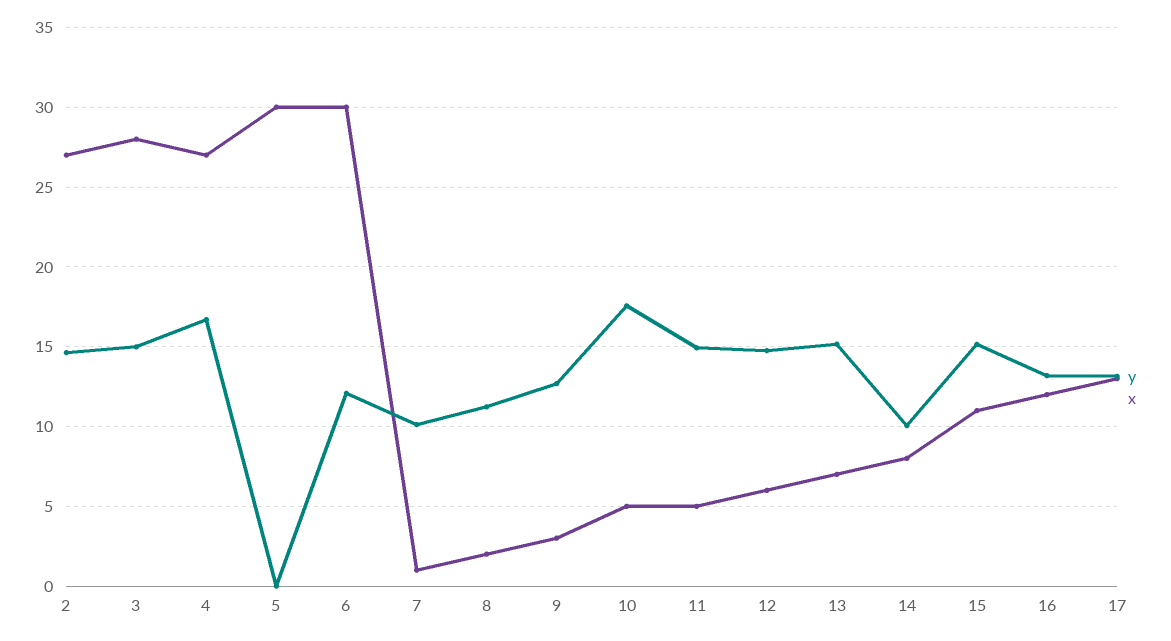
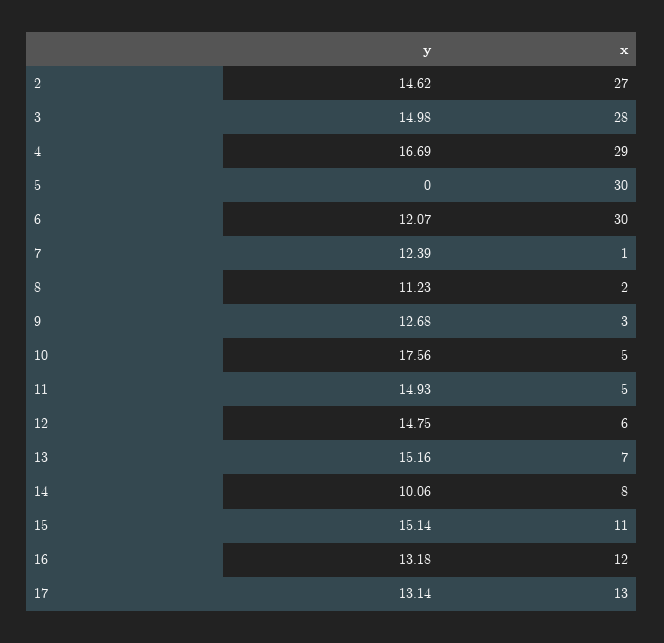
  {
    "y": {
      "2": 14.62,
      "3": 14.98,
      "4": 16.69,
      "5": 0,
      "6": 12.07,
-     "7": 10,
+     "7": 12.39,
      "8": 11.23,
      "9": 12.68,
      "10": 17.56,
      "11": 14.93,
      "12": 14.75,
      "13": 15.16,
      "14": 10.06,
      "15": 15.14,
      "16": 13.18,
      "17": 13.14
    },
    "x": {
      "2": 27,
      "3": 28,
-     "4": 27,
+     "4": 29,
      "5": 30,
      "6": 30,
      "7": 1,
      "8": 2,
      "9": 3,
      "10": 5,
      "11": 5,
      "12": 6,
      "13": 7,
      "14": 8,
      "15": 11,
      "16": 12,
      "17": 13
    }
  }

